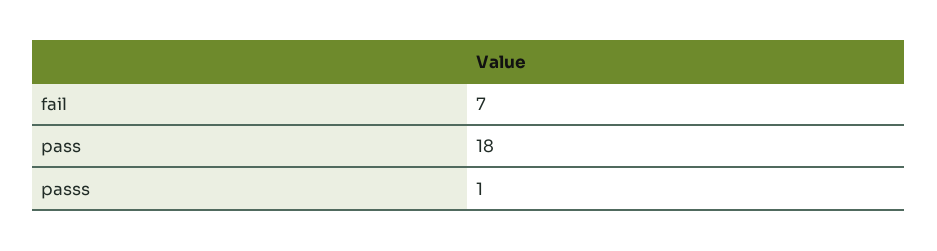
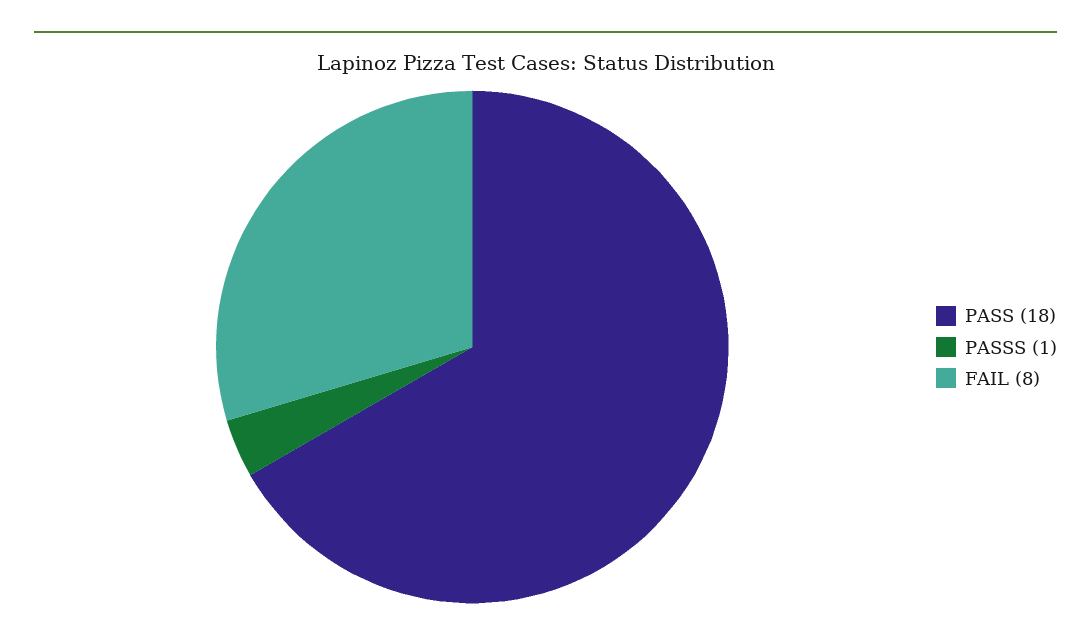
  {
-   "fail": 7,
+   "fail": 8,
    "pass": 18,
    "passs": 1
  }

